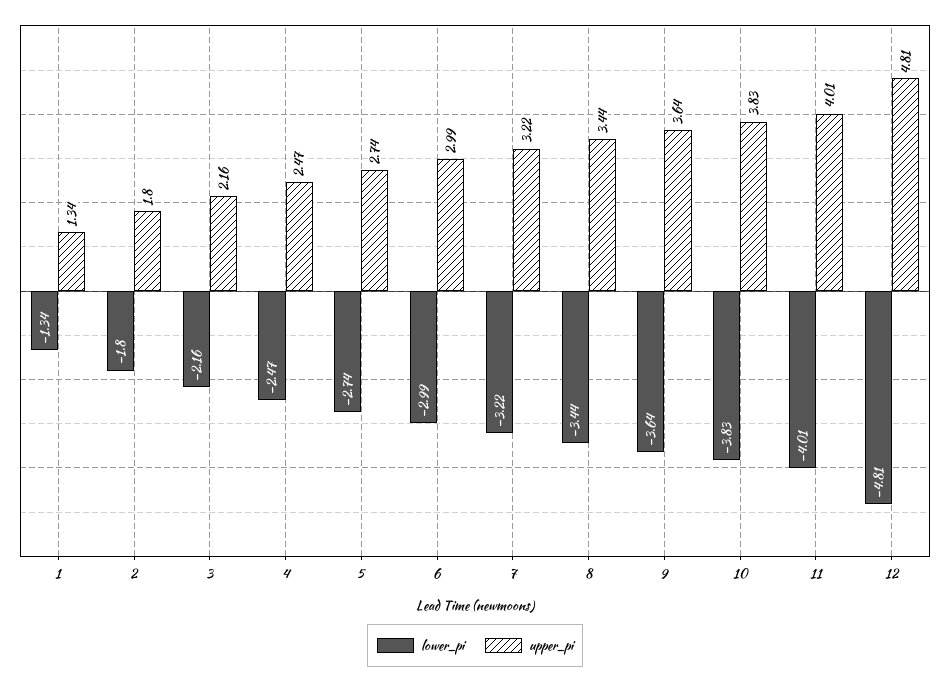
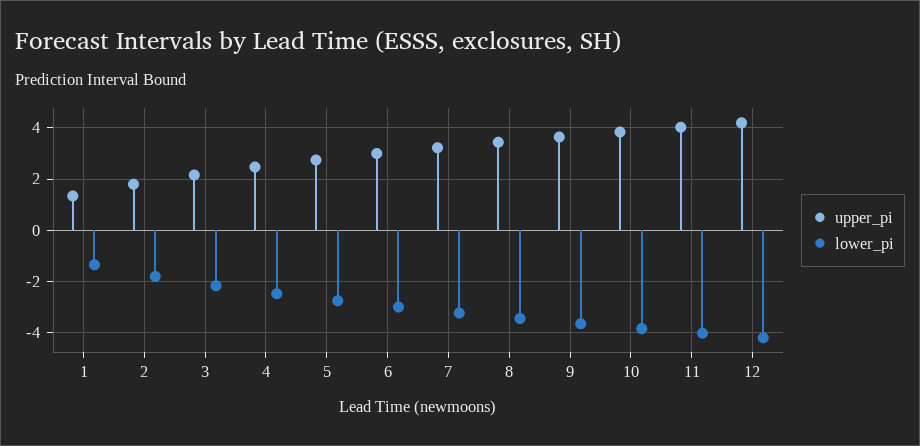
  {
    "lower_pi": {
      "1": -1.34,
      "2": -1.8,
      "3": -2.16,
      "4": -2.47,
      "5": -2.74,
      "6": -2.99,
      "7": -3.22,
      "8": -3.44,
      "9": -3.64,
      "10": -3.83,
      "11": -4.01,
-     "12": -4.81
+     "12": -4.25
    },
    "upper_pi": {
      "1": 1.34,
      "2": 1.8,
      "3": 2.16,
      "4": 2.47,
      "5": 2.74,
      "6": 2.99,
      "7": 3.22,
      "8": 3.44,
      "9": 3.64,
      "10": 3.83,
      "11": 4.01,
-     "12": 4.81
+     "12": 4.25
    }
  }

